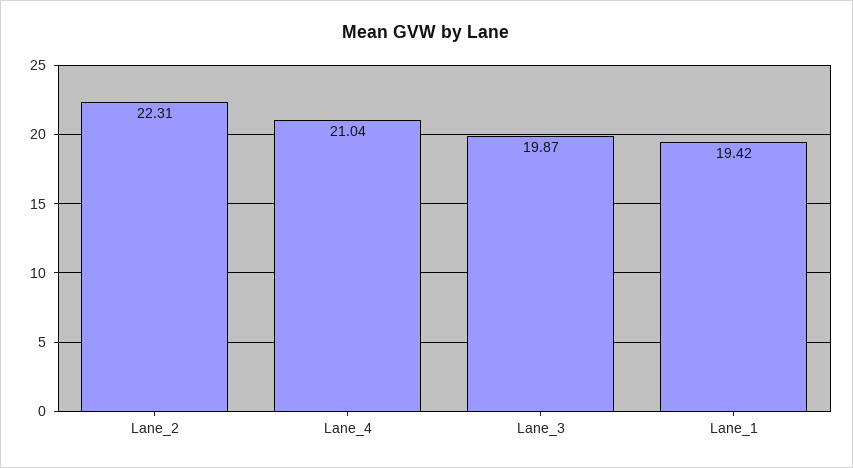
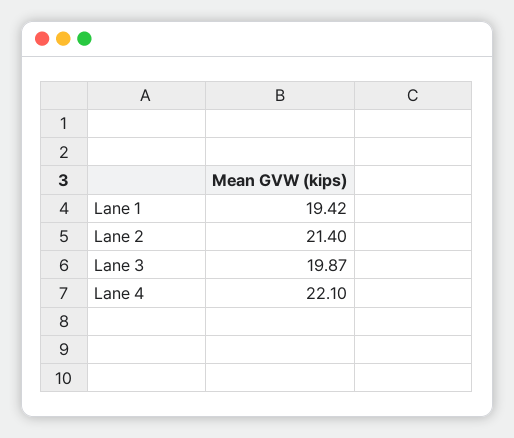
  {
-   "Lane_2": 22.31,
+   "Lane_2": 21.4,
-   "Lane_4": 21.04,
+   "Lane_4": 22.1,
    "Lane_3": 19.87,
    "Lane_1": 19.42
  }

